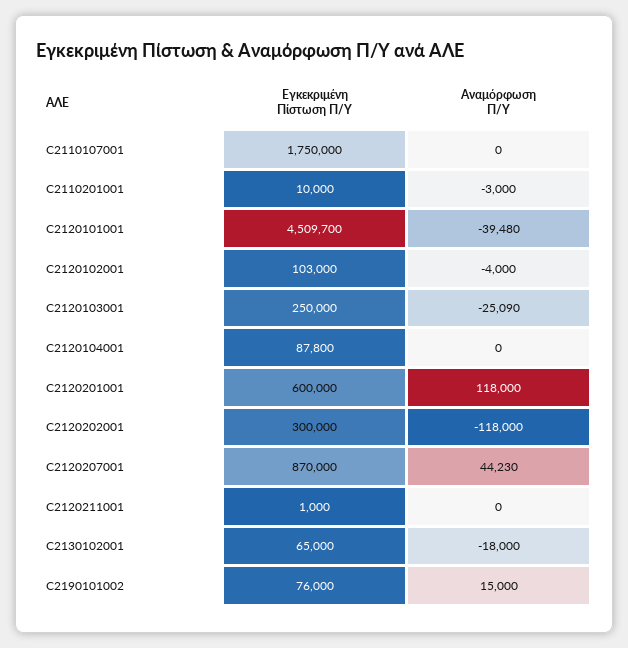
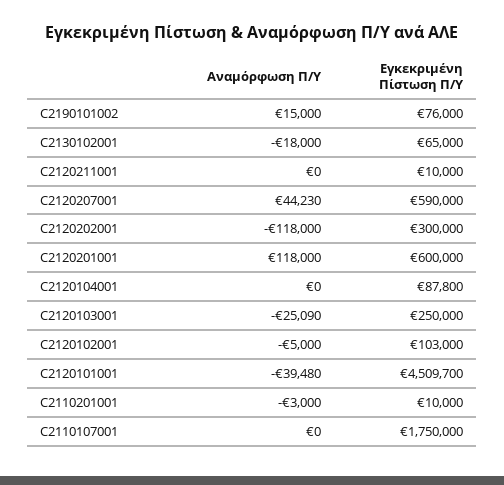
  {
    "Εγκεκριμένη Πίστωση Π/Υ": {
      "C2110107001": 1750000,
      "C2110201001": 10000,
      "C2120101001": 4509700,
      "C2120102001": 103000,
      "C2120103001": 250000,
      "C2120104001": 87800,
      "C2120201001": 600000,
      "C2120202001": 300000,
-     "C2120207001": 870000,
+     "C2120207001": 590000,
-     "C2120211001": 1000,
+     "C2120211001": 10000,
      "C2130102001": 65000,
      "C2190101002": 76000
    },
    "Αναμόρφωση Π/Υ": {
      "C2110107001": 0,
      "C2110201001": -3000,
      "C2120101001": -39480,
-     "C2120102001": -4000,
+     "C2120102001": -5000,
      "C2120103001": -25090,
      "C2120104001": 0,
      "C2120201001": 118000,
      "C2120202001": -118000,
      "C2120207001": 44230,
      "C2120211001": 0,
      "C2130102001": -18000,
      "C2190101002": 15000
    }
  }

